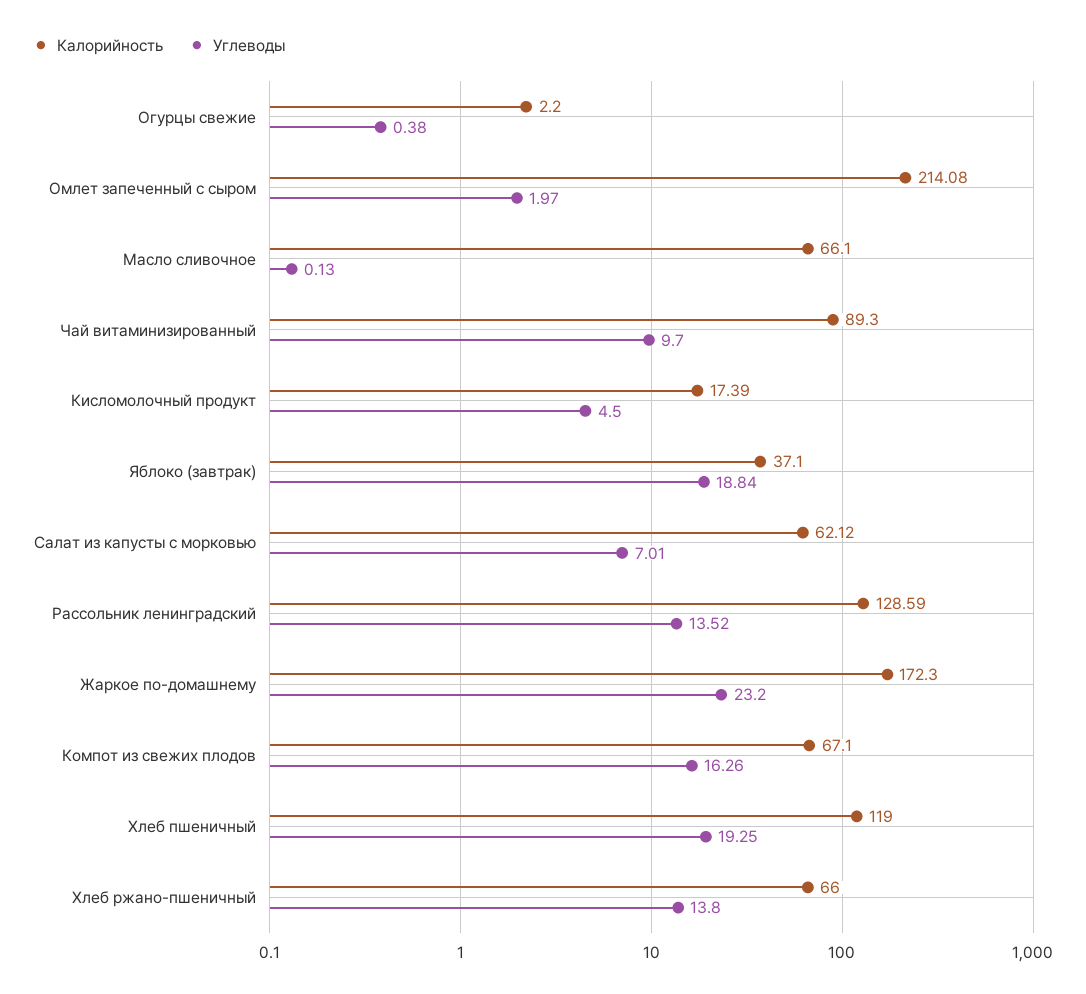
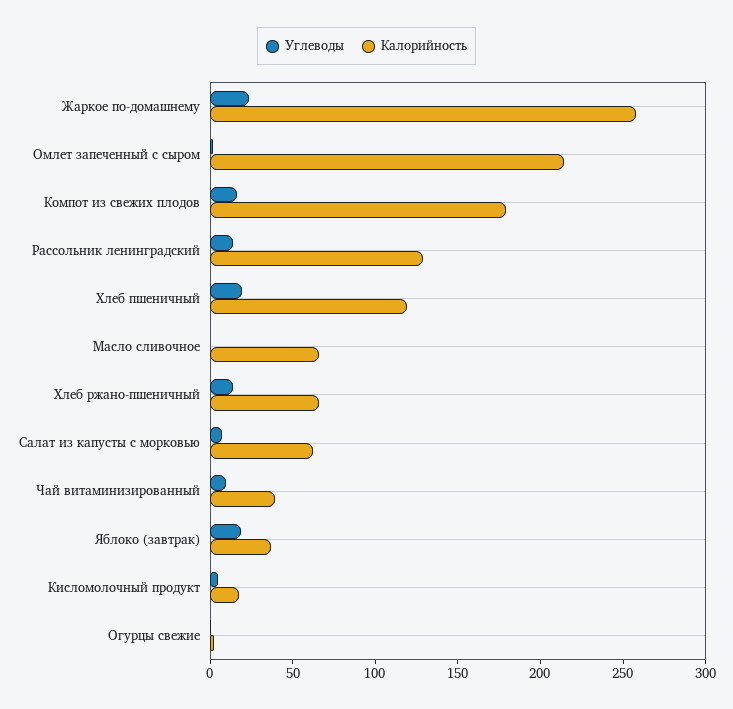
  {
    "Калорийность": {
      "Огурцы свежие": 2.2,
      "Омлет запеченный с сыром": 214.08,
      "Масло сливочное": 66.1,
-     "Чай витаминизированный": 89.3,
+     "Чай витаминизированный": 40,
      "Кисломолочный продукт": 17.39,
      "Яблоко (завтрак)": 37.1,
      "Салат из капусты с морковью": 62.12,
      "Рассольник ленинградский": 128.59,
-     "Жаркое по-домашнему": 172.3,
+     "Жаркое по-домашнему": 260,
-     "Компот из свежих плодов": 67.1,
+     "Компот из свежих плодов": 180,
      "Хлеб пшеничный": 119,
      "Хлеб ржано-пшеничный": 66
    },
    "Углеводы": {
      "Огурцы свежие": 0.38,
      "Омлет запеченный с сыром": 1.97,
      "Масло сливочное": 0.13,
      "Чай витаминизированный": 9.7,
      "Кисломолочный продукт": 4.5,
      "Яблоко (завтрак)": 18.84,
      "Салат из капусты с морковью": 7.01,
      "Рассольник ленинградский": 13.52,
      "Жаркое по-домашнему": 23.2,
      "Компот из свежих плодов": 16.26,
      "Хлеб пшеничный": 19.25,
      "Хлеб ржано-пшеничный": 13.8
    }
  }

